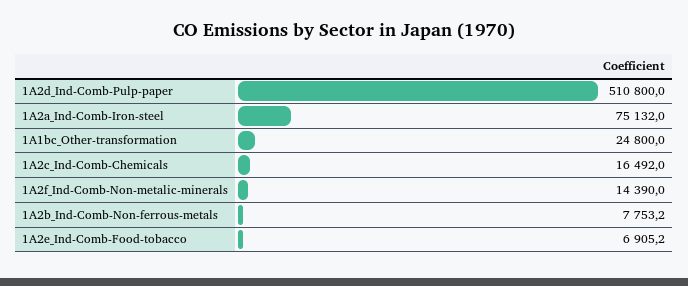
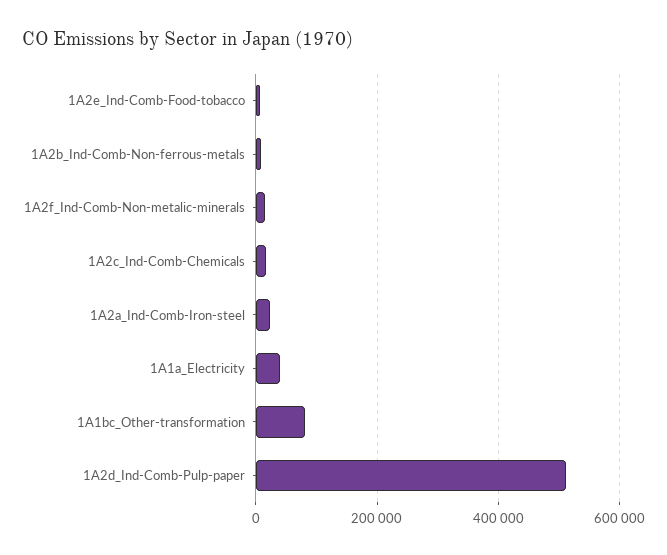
  {
    "1A2d_Ind-Comb-Pulp-paper": 510800,
-   "1A2a_Ind-Comb-Iron-steel": 75132,
+   "1A2a_Ind-Comb-Iron-steel": 20000,
-   "1A1bc_Other-transformation": 24800,
+   "1A1bc_Other-transformation": 80000,
    "1A2c_Ind-Comb-Chemicals": 16492,
    "1A2f_Ind-Comb-Non-metalic-minerals": 14390,
    "1A2b_Ind-Comb-Non-ferrous-metals": 7753.2,
-   "1A2e_Ind-Comb-Food-tobacco": 6905.2
+   "1A2e_Ind-Comb-Food-tobacco": 6905.2,
+   "1A1a_Electricity": 40000
  }

